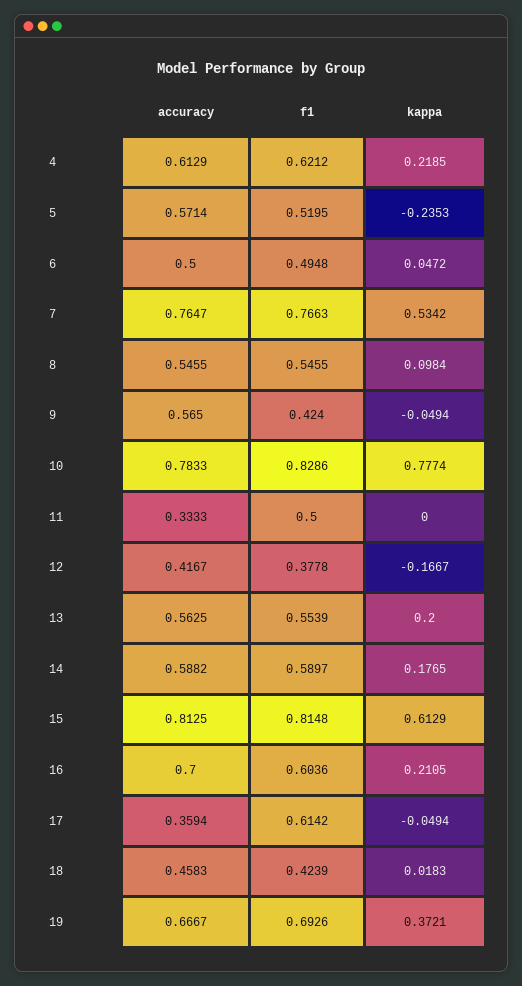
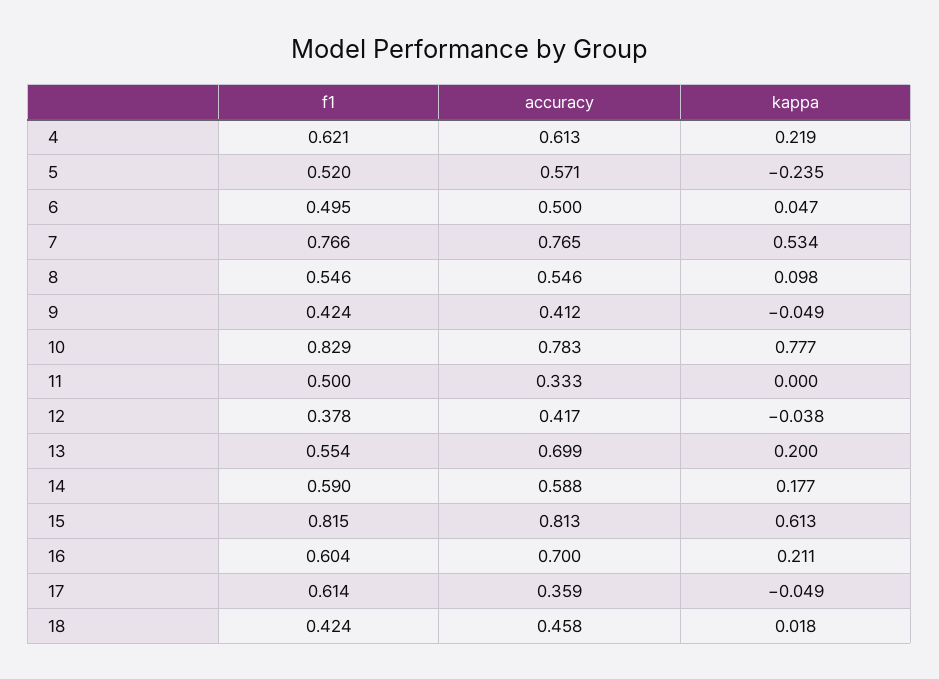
  {
    "accuracy": {
      "4": 0.6129,
      "5": 0.5714,
      "6": 0.5,
      "7": 0.7647,
      "8": 0.5455,
-     "9": 0.565,
+     "9": 0.412,
      "10": 0.7833,
      "11": 0.3333,
      "12": 0.4167,
-     "13": 0.5625,
+     "13": 0.699,
      "14": 0.5882,
      "15": 0.8125,
      "16": 0.7,
      "17": 0.3594,
-     "18": 0.4583,
+     "18": 0.4583
-     "19": 0.6667
    },
    "f1": {
      "4": 0.6212,
      "5": 0.5195,
      "6": 0.4948,
      "7": 0.7663,
      "8": 0.5455,
      "9": 0.424,
      "10": 0.8286,
      "11": 0.5,
      "12": 0.3778,
      "13": 0.5539,
      "14": 0.5897,
      "15": 0.8148,
      "16": 0.6036,
      "17": 0.6142,
-     "18": 0.4239,
+     "18": 0.4239
-     "19": 0.6926
    },
    "kappa": {
      "4": 0.2185,
      "5": -0.2353,
      "6": 0.0472,
      "7": 0.5342,
      "8": 0.0984,
      "9": -0.0494,
      "10": 0.7774,
      "11": 0,
-     "12": -0.1667,
+     "12": -0.038,
      "13": 0.2,
      "14": 0.1765,
      "15": 0.6129,
      "16": 0.2105,
      "17": -0.0494,
-     "18": 0.0183,
+     "18": 0.0183
-     "19": 0.3721
    }
  }

